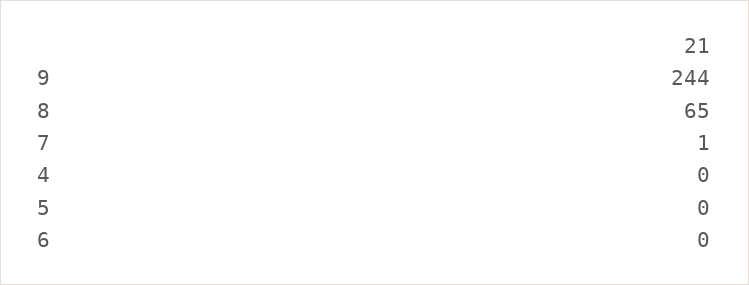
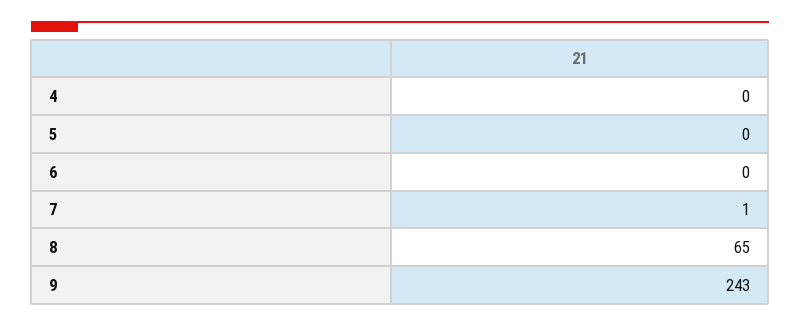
  {
-   "9": 244,
+   "9": 243,
    "8": 65,
    "7": 1,
    "4": 0,
    "5": 0,
    "6": 0
  }

